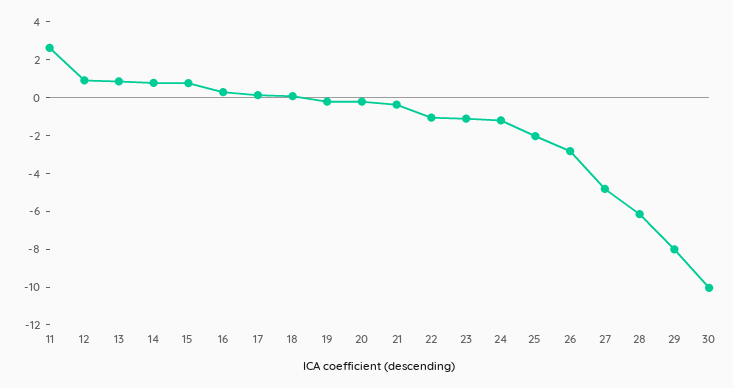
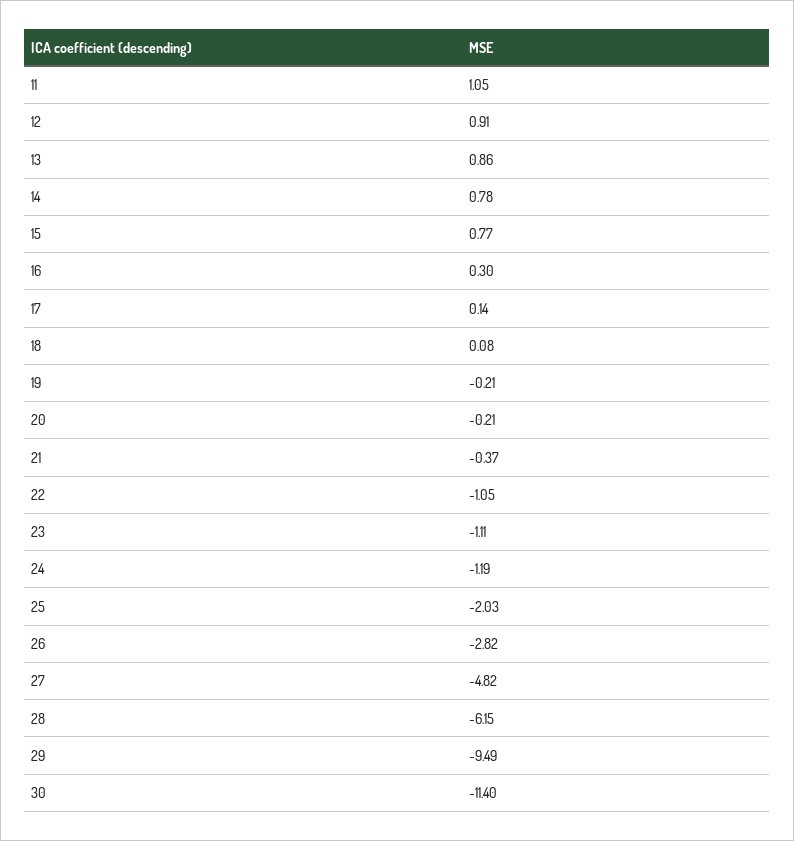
  {
-   "11": 2.5,
+   "11": 1.05,
    "12": 0.91,
    "13": 0.86,
    "14": 0.78,
    "15": 0.77,
    "16": 0.3,
    "17": 0.14,
    "18": 0.08,
    "19": -0.21,
    "20": -0.21,
    "21": -0.37,
    "22": -1.05,
    "23": -1.11,
    "24": -1.19,
    "25": -2.03,
    "26": -2.82,
    "27": -4.82,
    "28": -6.15,
-   "29": -8,
+   "29": -9.49,
-   "30": -10
+   "30": -11.4
  }

